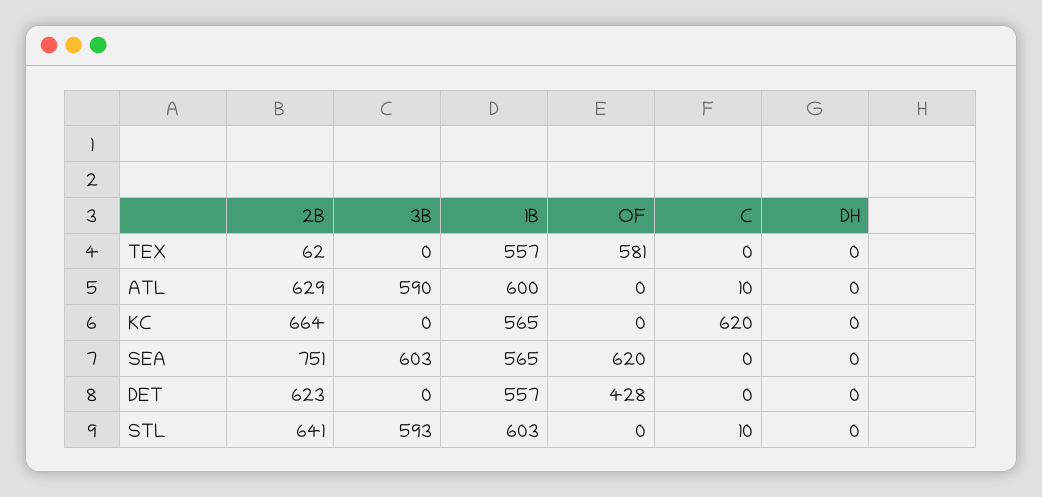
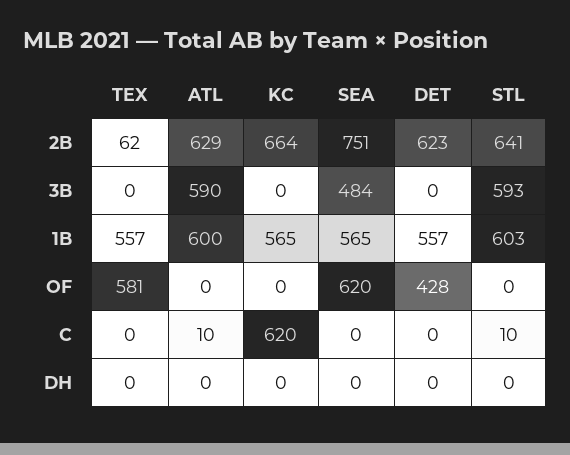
  {
    "2B": {
      "TEX": 62,
      "ATL": 629,
      "KC": 664,
      "SEA": 751,
      "DET": 623,
      "STL": 641
    },
    "3B": {
      "TEX": 0,
      "ATL": 590,
      "KC": 0,
-     "SEA": 603,
+     "SEA": 484,
      "DET": 0,
      "STL": 593
    },
    "1B": {
      "TEX": 557,
      "ATL": 600,
      "KC": 565,
      "SEA": 565,
      "DET": 557,
      "STL": 603
    },
    "OF": {
      "TEX": 581,
      "ATL": 0,
      "KC": 0,
      "SEA": 620,
      "DET": 428,
      "STL": 0
    },
    "C": {
      "TEX": 0,
      "ATL": 10,
      "KC": 620,
      "SEA": 0,
      "DET": 0,
      "STL": 10
    },
    "DH": {
      "TEX": 0,
      "ATL": 0,
      "KC": 0,
      "SEA": 0,
      "DET": 0,
      "STL": 0
    }
  }

